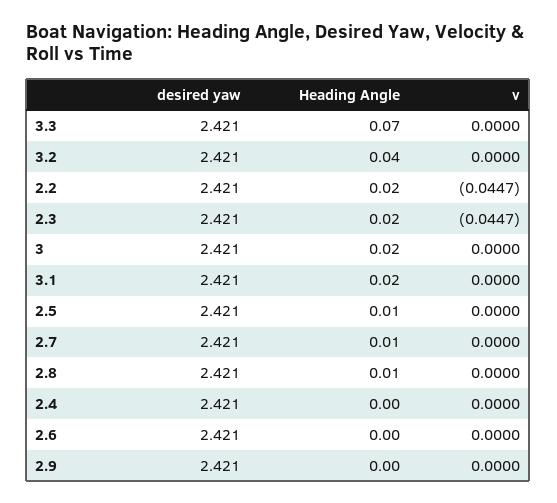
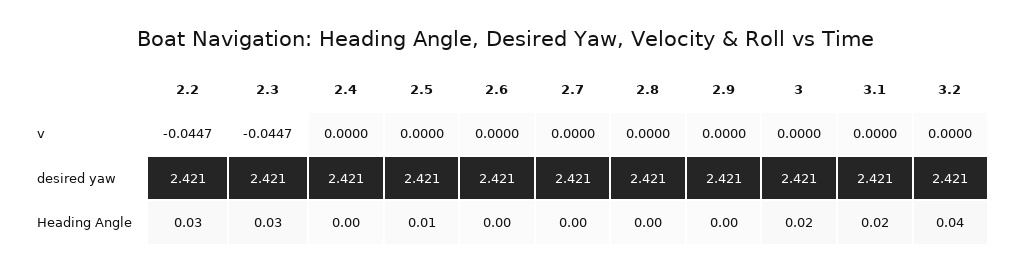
  {
    "desired yaw": {
-     "3.3": 2.421,
      "3.2": 2.421,
      "2.2": 2.421,
      "2.3": 2.421,
      "3": 2.421,
      "3.1": 2.421,
      "2.5": 2.421,
      "2.7": 2.421,
      "2.8": 2.421,
      "2.4": 2.421,
      "2.6": 2.421,
      "2.9": 2.421
    },
    "Heading Angle": {
-     "3.3": 0.07,
      "3.2": 0.04,
-     "2.2": 0.02,
+     "2.2": 0.03,
-     "2.3": 0.02,
+     "2.3": 0.03,
      "3": 0.02,
      "3.1": 0.02,
      "2.5": 0.01,
-     "2.7": 0.01,
+     "2.7": 0,
-     "2.8": 0.01,
+     "2.8": 0,
      "2.4": 0,
      "2.6": 0,
      "2.9": 0
    },
    "v": {
-     "3.3": 0,
      "3.2": 0,
      "2.2": -0.0447,
      "2.3": -0.0447,
      "3": 0,
      "3.1": 0,
      "2.5": 0,
      "2.7": 0,
      "2.8": 0,
      "2.4": 0,
      "2.6": 0,
      "2.9": 0
    }
  }

